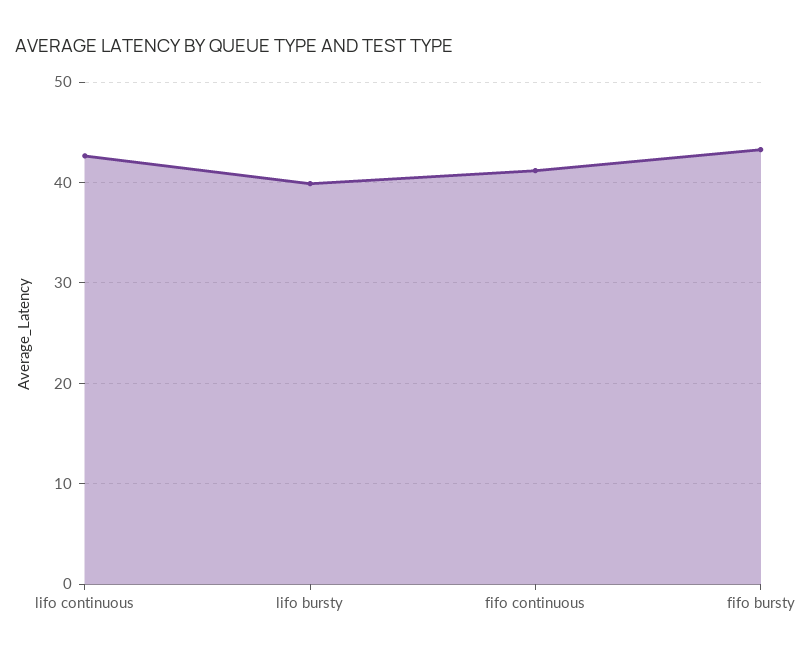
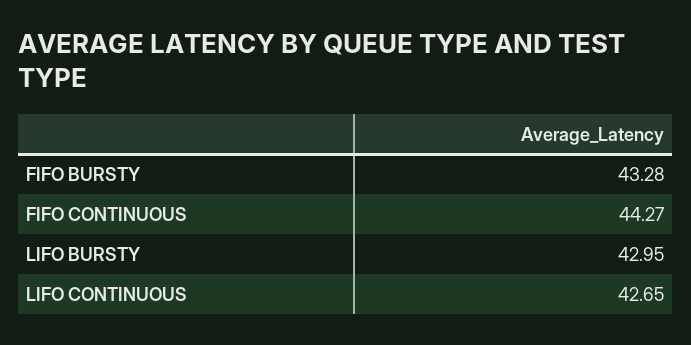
  {
    "lifo continuous": 42.65,
-   "lifo bursty": 40,
+   "lifo bursty": 42.95,
-   "fifo continuous": 41,
+   "fifo continuous": 44.27,
    "fifo bursty": 43.28
  }

